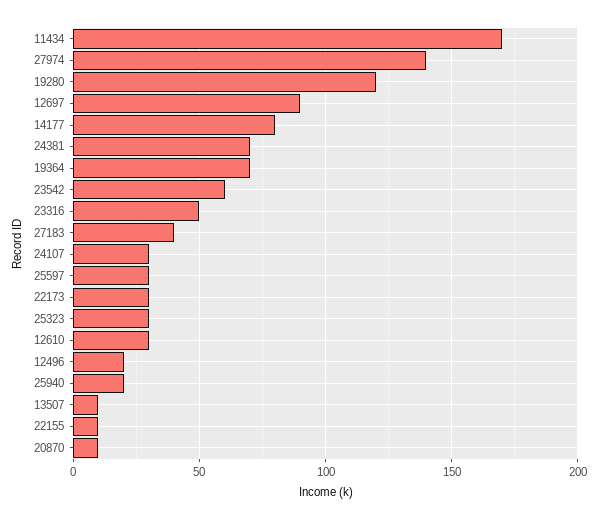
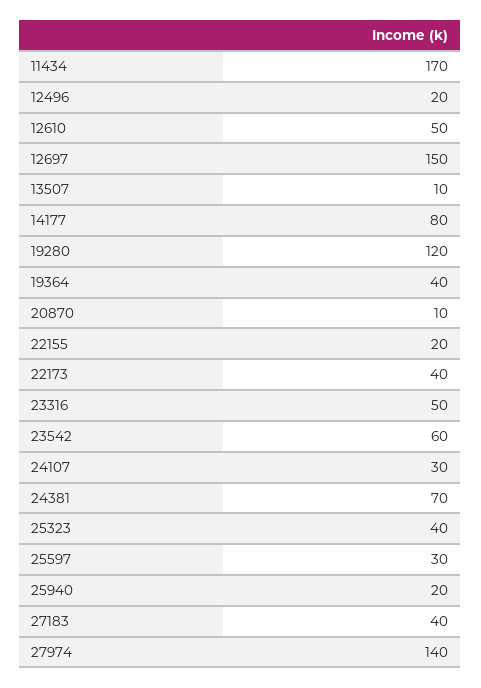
  {
    "11434": 170,
    "27974": 140,
    "19280": 120,
-   "12697": 90,
+   "12697": 150,
    "14177": 80,
    "24381": 70,
-   "19364": 70,
+   "19364": 40,
    "23542": 60,
    "23316": 50,
    "27183": 40,
    "24107": 30,
    "25597": 30,
-   "22173": 30,
+   "22173": 40,
-   "25323": 30,
+   "25323": 40,
-   "12610": 30,
+   "12610": 50,
    "12496": 20,
    "25940": 20,
    "13507": 10,
-   "22155": 10,
+   "22155": 20,
    "20870": 10
  }

